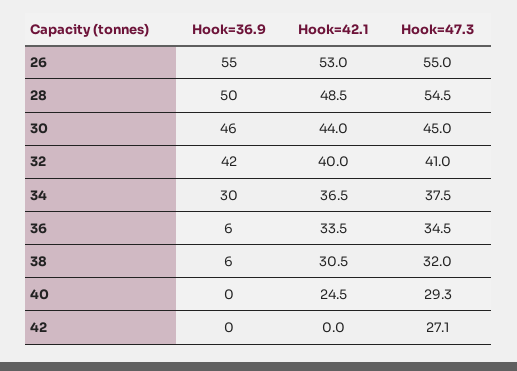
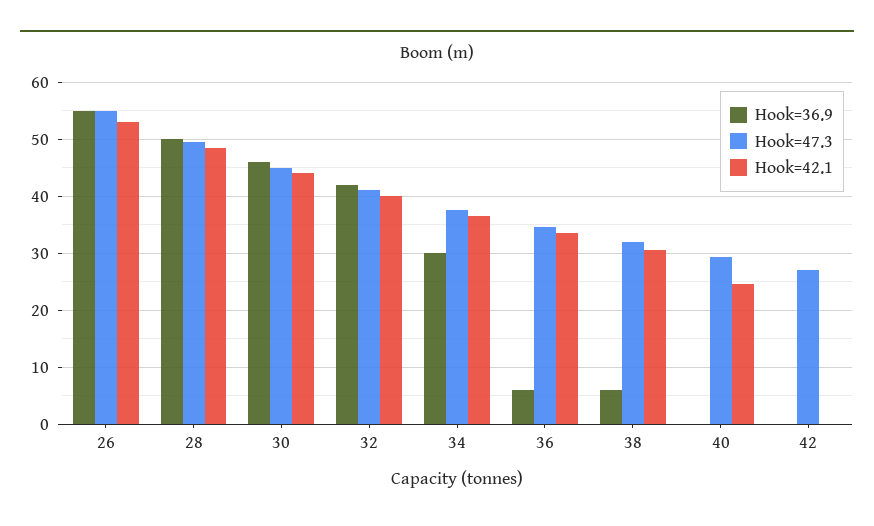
  {
    "Hook=36.9": {
      "26": 55,
      "28": 50,
      "30": 46,
      "32": 42,
      "34": 30,
      "36": 6,
      "38": 6,
      "40": 0,
      "42": 0
    },
    "Hook=42.1": {
      "26": 53,
      "28": 48.5,
      "30": 44,
      "32": 40,
      "34": 36.5,
      "36": 33.5,
      "38": 30.5,
      "40": 24.5,
      "42": 0
    },
    "Hook=47.3": {
      "26": 55,
-     "28": 54.5,
+     "28": 50,
      "30": 45,
      "32": 41,
      "34": 37.5,
      "36": 34.5,
      "38": 32,
      "40": 29.3,
      "42": 27.1
    }
  }

